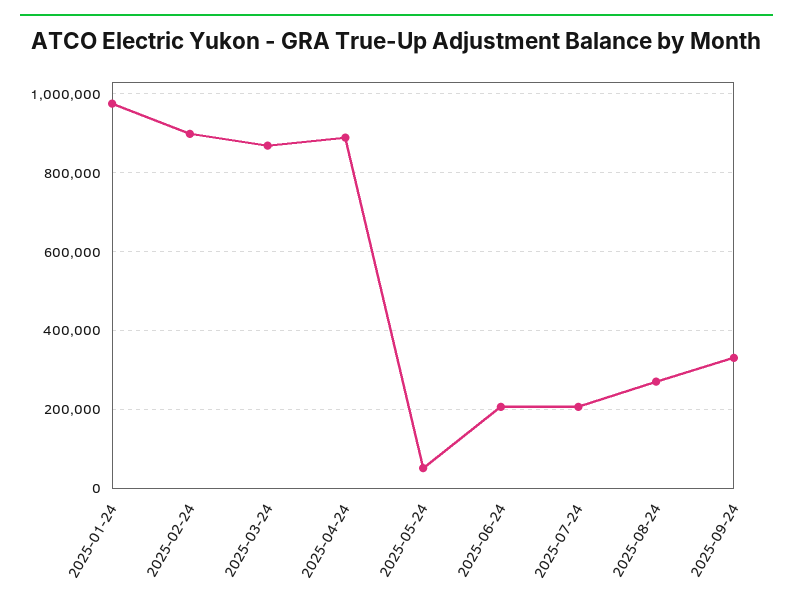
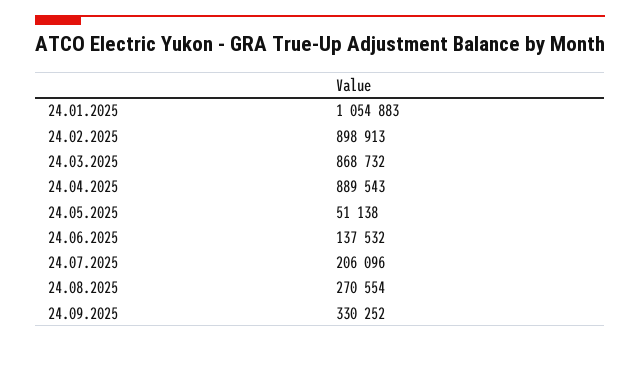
  {
-   "2025-01-24": 980000,
+   "2025-01-24": 1054883,
    "2025-02-24": 898913,
    "2025-03-24": 868732,
    "2025-04-24": 889543,
    "2025-05-24": 51138,
-   "2025-06-24": 200000,
+   "2025-06-24": 137532,
    "2025-07-24": 206096,
    "2025-08-24": 270554,
    "2025-09-24": 330252
  }

